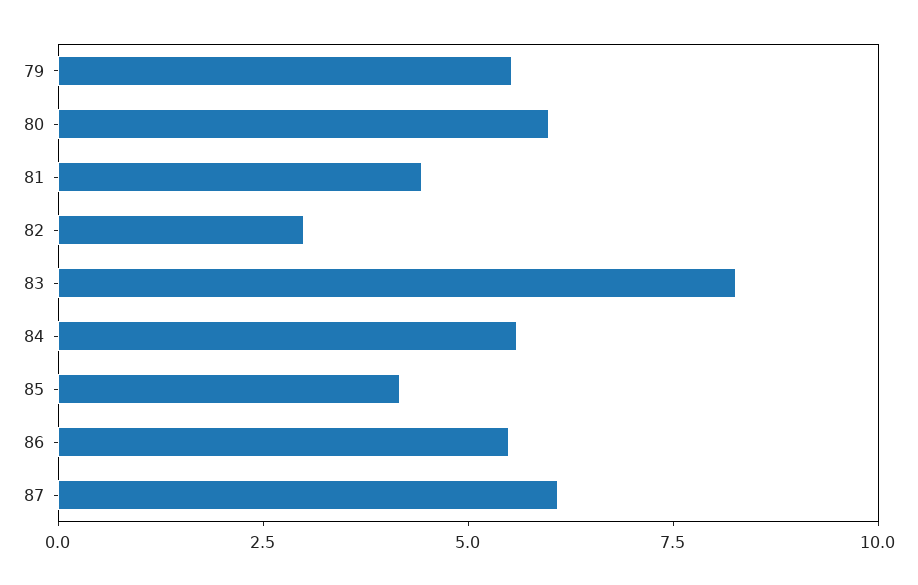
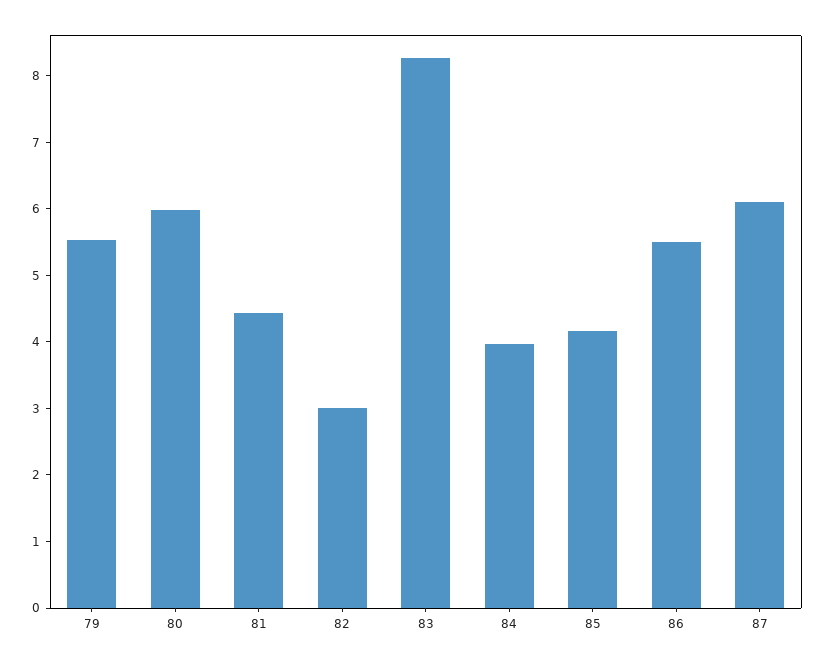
  {
    "79": 5.6,
    "80": 6,
    "81": 4.4,
    "82": 3,
    "83": 8.2,
-   "84": 5.5,
+   "84": 4,
    "85": 4.2,
    "86": 5.6,
    "87": 6.2
  }

